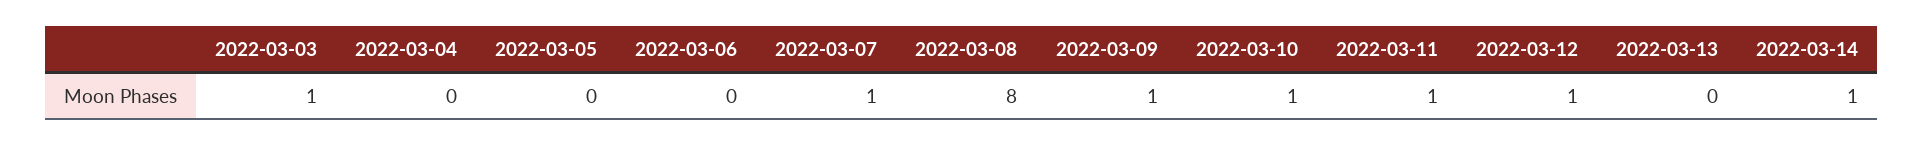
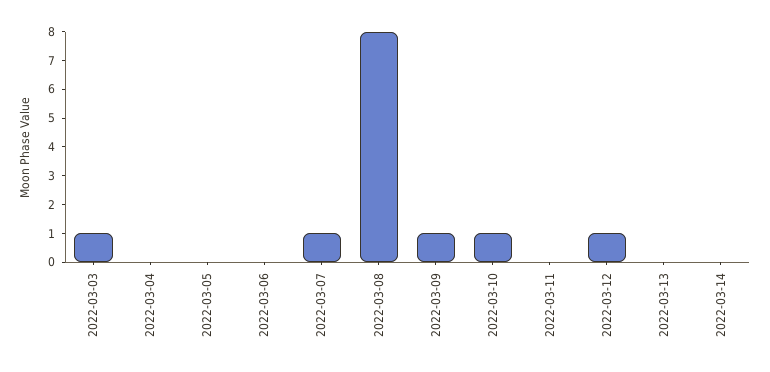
  {
    "2022-03-03": 1,
    "2022-03-04": 0,
    "2022-03-05": 0,
    "2022-03-06": 0,
    "2022-03-07": 1,
    "2022-03-08": 8,
    "2022-03-09": 1,
    "2022-03-10": 1,
-   "2022-03-11": 1,
+   "2022-03-11": 0,
    "2022-03-12": 1,
    "2022-03-13": 0,
-   "2022-03-14": 1
+   "2022-03-14": 0
  }

